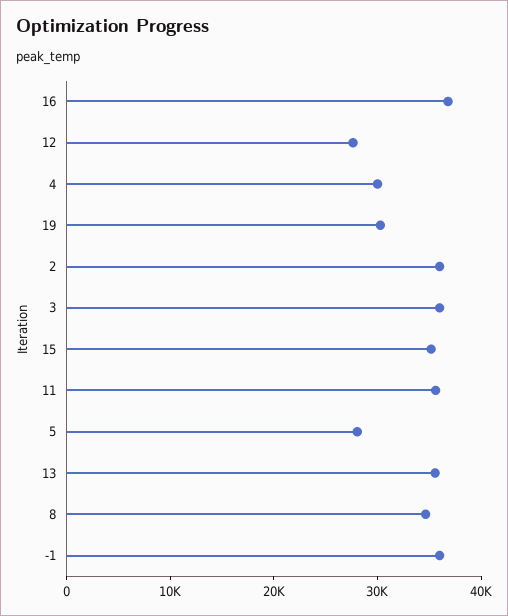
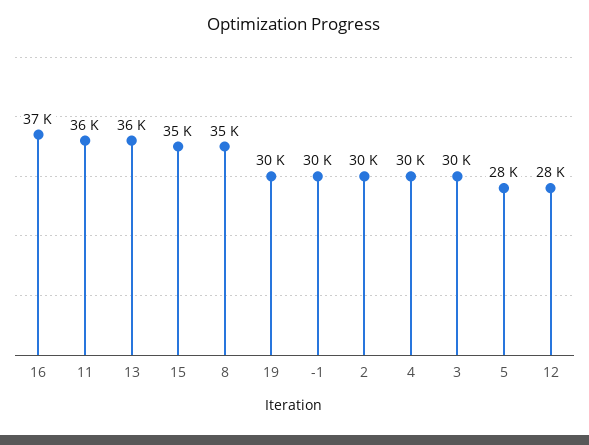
  {
    "16": 37000,
    "12": 28000,
    "4": 30000,
    "19": 30000,
-   "2": 36000,
+   "2": 30000,
-   "3": 36000,
+   "3": 30000,
    "15": 35000,
    "11": 36000,
    "5": 28000,
    "13": 36000,
    "8": 35000,
-   "-1": 36000
+   "-1": 30000
  }

